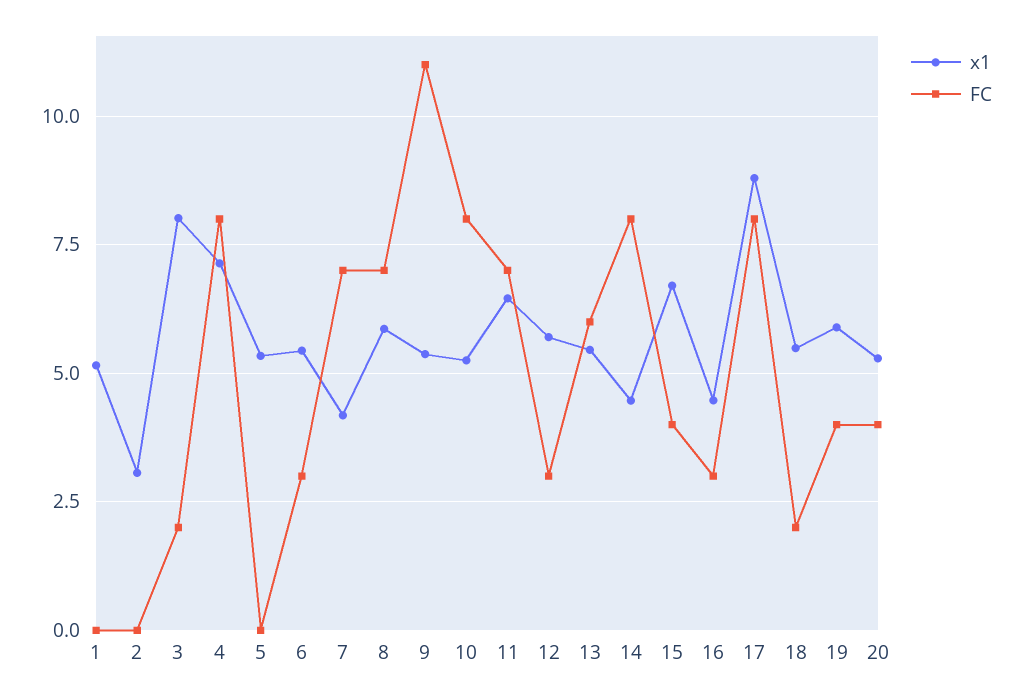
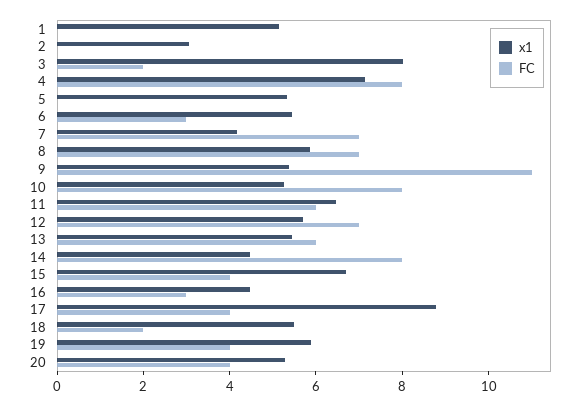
  {
    "x1": {
      "1": 5.25,
      "2": 3,
      "3": 8,
      "4": 7.25,
      "5": 5.25,
      "6": 5.5,
      "7": 4.25,
      "8": 5.75,
      "9": 5.25,
      "10": 5.25,
      "11": 6.5,
      "12": 5.75,
      "13": 5.5,
      "14": 4.5,
      "15": 6.75,
      "16": 4.5,
      "17": 8.75,
      "18": 5.5,
      "19": 6,
      "20": 5.25
    },
    "FC": {
      "1": 0,
      "2": 0,
      "3": 2,
      "4": 8,
      "5": 0,
      "6": 3,
      "7": 7,
      "8": 7,
      "9": 11,
      "10": 8,
-     "11": 7,
+     "11": 6,
-     "12": 3,
+     "12": 7,
      "13": 6,
      "14": 8,
      "15": 4,
      "16": 3,
-     "17": 8,
+     "17": 4,
      "18": 2,
      "19": 4,
      "20": 4
    }
  }

